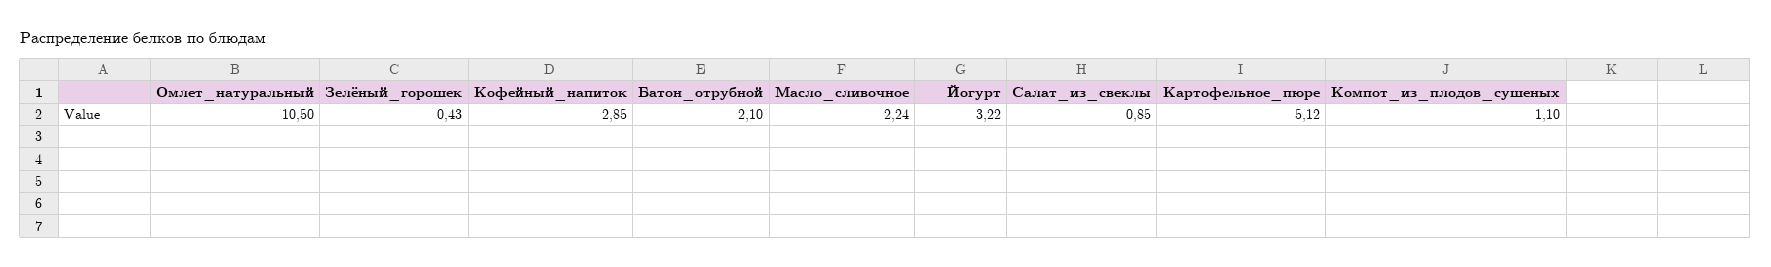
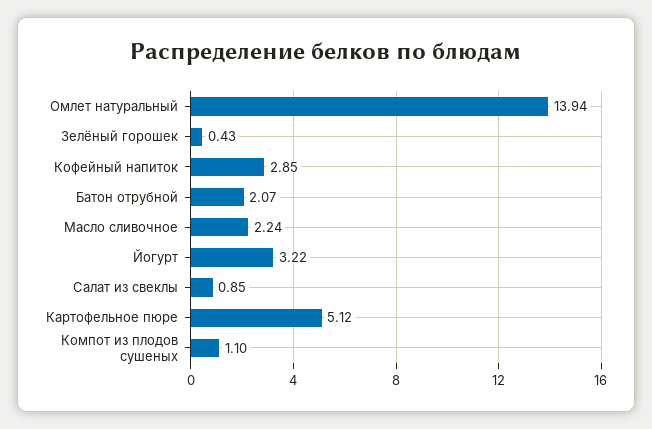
  {
-   "Омлет_натуральный": 10.5,
+   "Омлет_натуральный": 13.94,
    "Зелёный_горошек": 0.43,
    "Кофейный_напиток": 2.85,
-   "Батон_отрубной": 2.1,
+   "Батон_отрубной": 2.07,
    "Масло_сливочное": 2.24,
    "Йогурт": 3.22,
    "Салат_из_свеклы": 0.85,
    "Картофельное_пюре": 5.12,
    "Компот_из_плодов_сушеных": 1.1
  }

